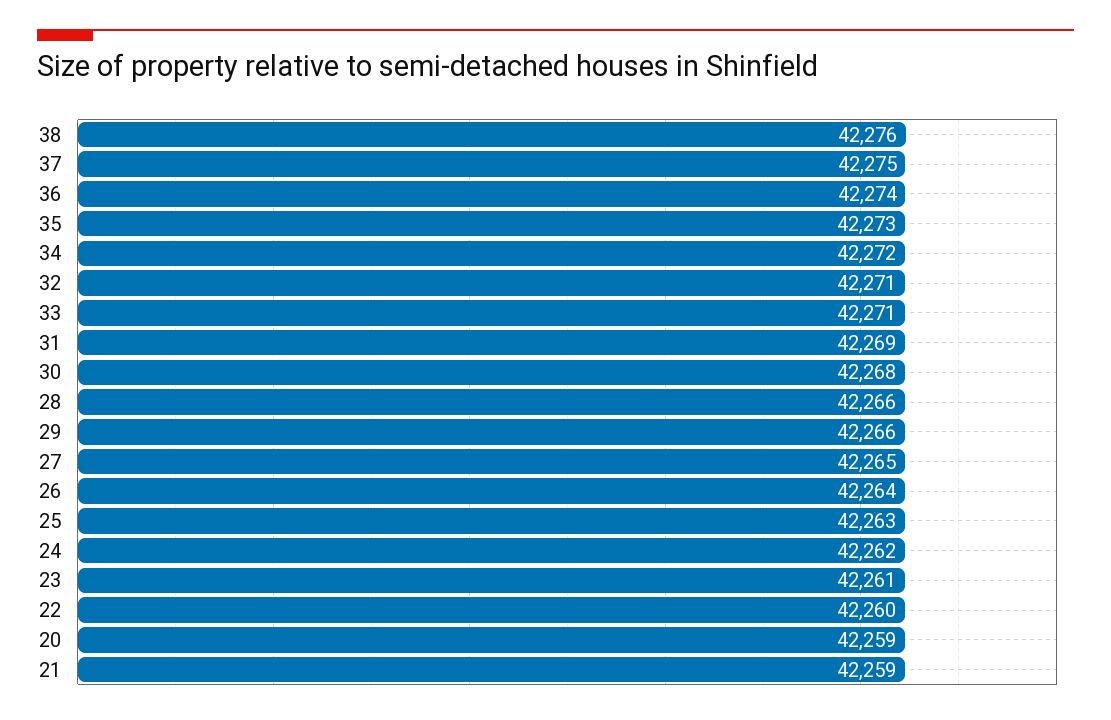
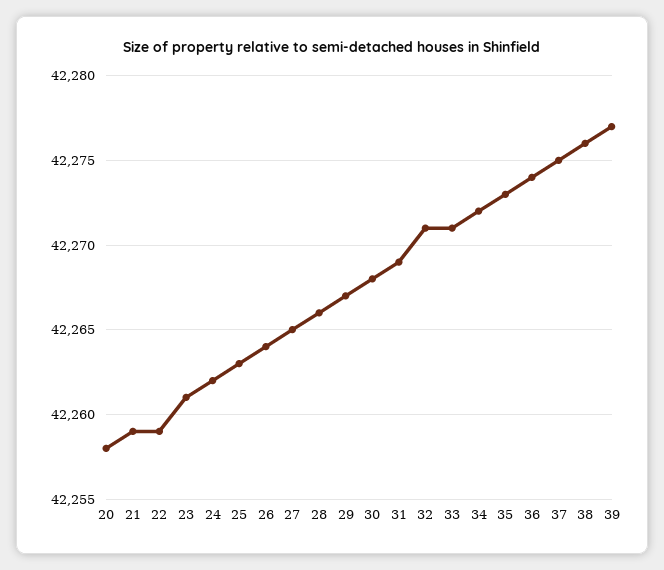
  {
    "38": 42276,
    "37": 42275,
    "36": 42274,
    "35": 42273,
    "34": 42272,
    "32": 42271,
    "33": 42271,
    "31": 42269,
    "30": 42268,
    "28": 42266,
-   "29": 42266,
+   "29": 42267,
    "27": 42265,
    "26": 42264,
    "25": 42263,
    "24": 42262,
    "23": 42261,
-   "22": 42260,
+   "22": 42259,
-   "20": 42259,
+   "20": 42258,
-   "21": 42259
+   "21": 42259,
+   "39": 42277
  }

